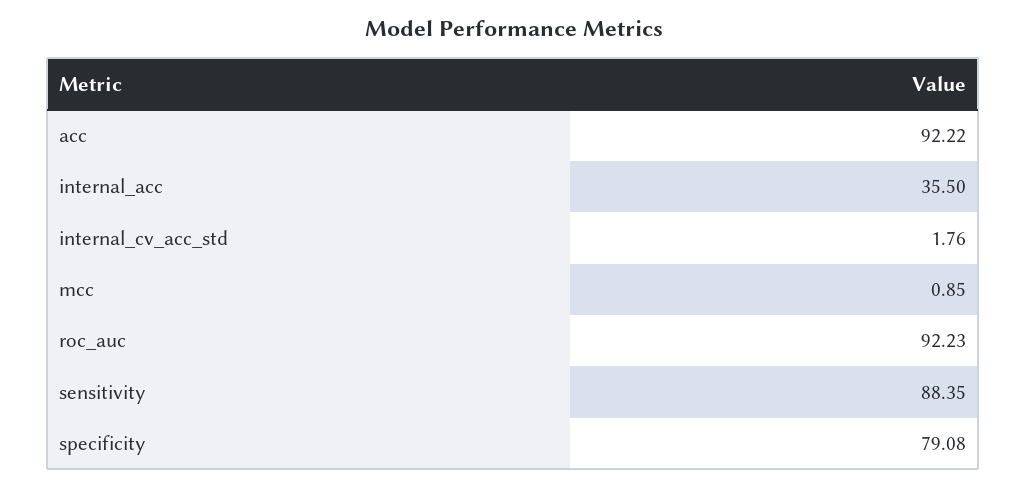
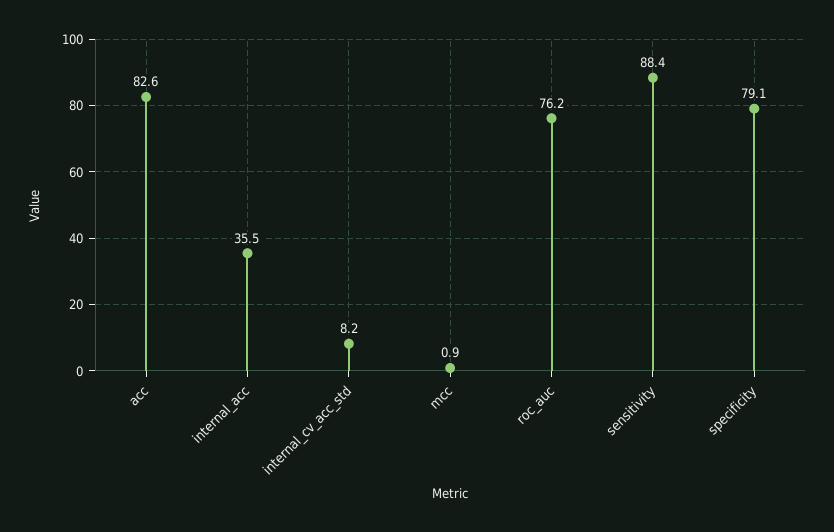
  {
-   "acc": 92.22,
+   "acc": 82.6,
    "internal_acc": 35.5,
-   "internal_cv_acc_std": 1.76,
+   "internal_cv_acc_std": 8.2,
    "mcc": 0.85,
-   "roc_auc": 92.23,
+   "roc_auc": 76.2,
    "sensitivity": 88.35,
    "specificity": 79.08
  }

